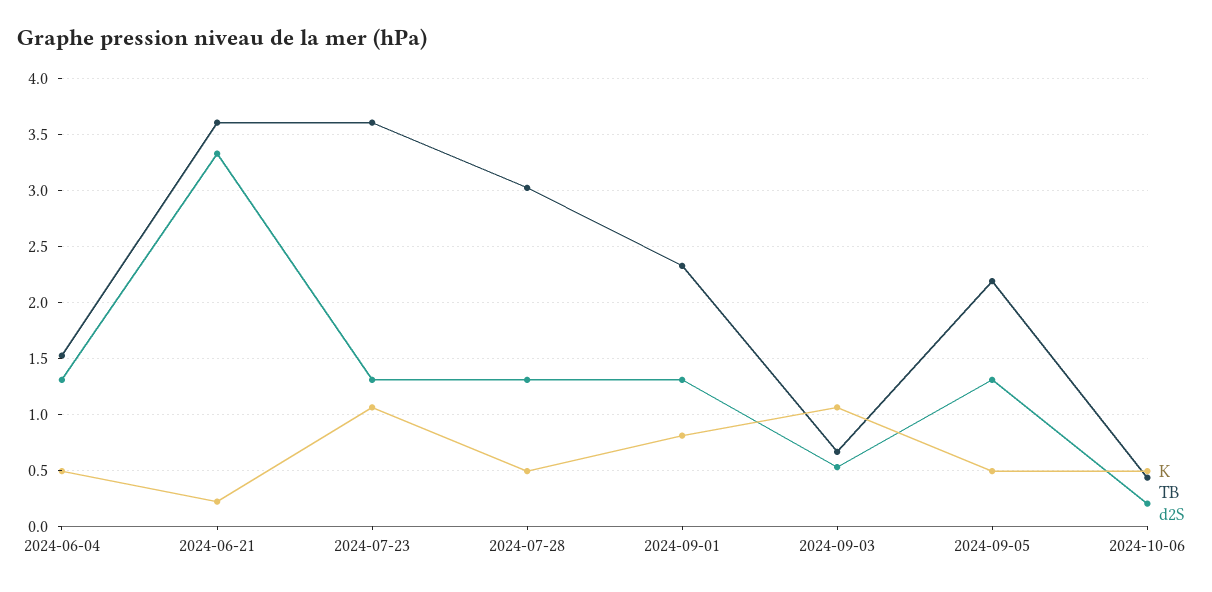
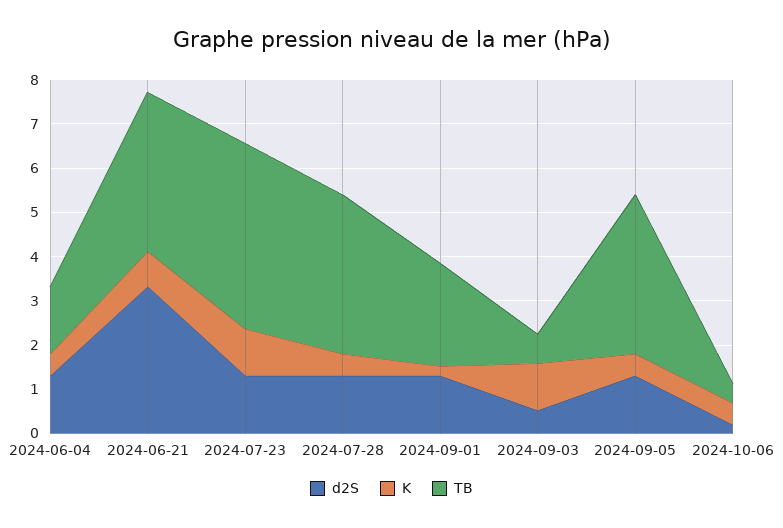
  {
    "K": {
      "2024-06-04": 0.5,
-     "2024-06-21": 0.2,
+     "2024-06-21": 0.8,
      "2024-07-23": 1.1,
      "2024-07-28": 0.5,
-     "2024-09-01": 0.8,
+     "2024-09-01": 0.2,
      "2024-09-03": 1.1,
      "2024-09-05": 0.5,
      "2024-10-06": 0.5
    },
    "TB": {
      "2024-06-04": 1.5,
      "2024-06-21": 3.6,
-     "2024-07-23": 3.6,
+     "2024-07-23": 4.2,
-     "2024-07-28": 3,
+     "2024-07-28": 3.6,
      "2024-09-01": 2.3,
      "2024-09-03": 0.7,
-     "2024-09-05": 2.2,
+     "2024-09-05": 3.6,
      "2024-10-06": 0.4
    },
    "d2S": {
      "2024-06-04": 1.3,
      "2024-06-21": 3.3,
      "2024-07-23": 1.3,
      "2024-07-28": 1.3,
      "2024-09-01": 1.3,
      "2024-09-03": 0.5,
      "2024-09-05": 1.3,
      "2024-10-06": 0.2
    }
  }

